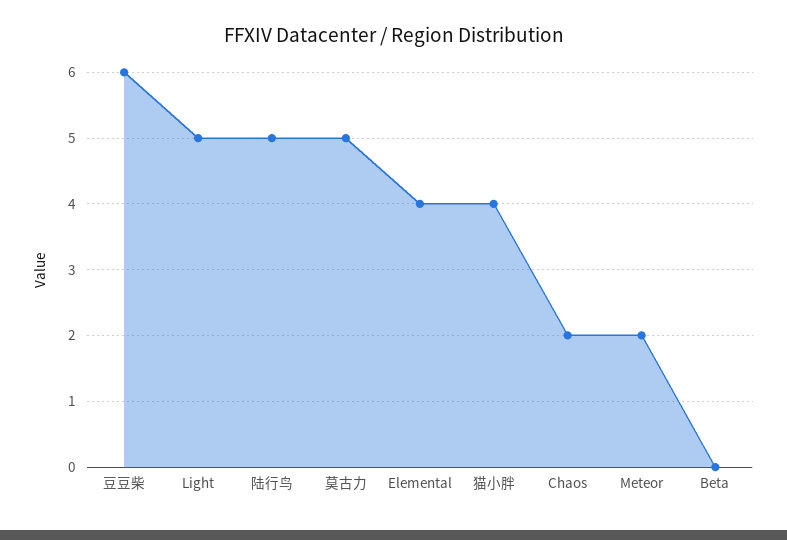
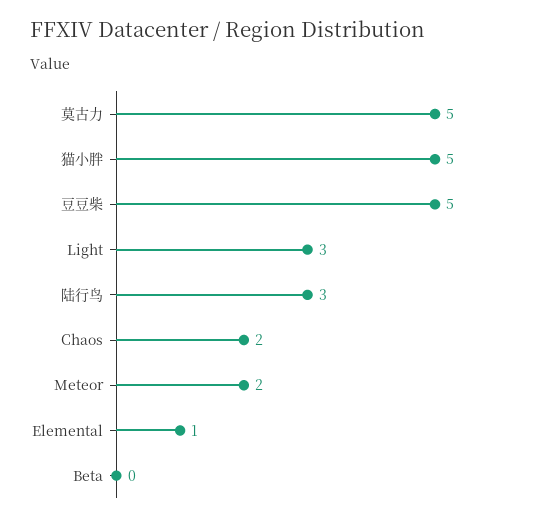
  {
-   "豆豆柴": 6,
+   "豆豆柴": 5,
-   "Light": 5,
+   "Light": 3,
-   "陆行鸟": 5,
+   "陆行鸟": 3,
    "莫古力": 5,
-   "Elemental": 4,
+   "Elemental": 1,
-   "猫小胖": 4,
+   "猫小胖": 5,
    "Chaos": 2,
    "Meteor": 2,
    "Beta": 0
  }

